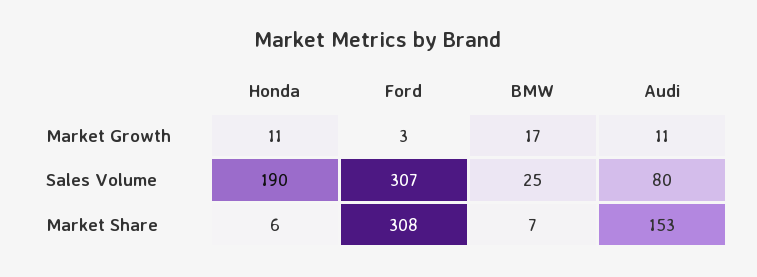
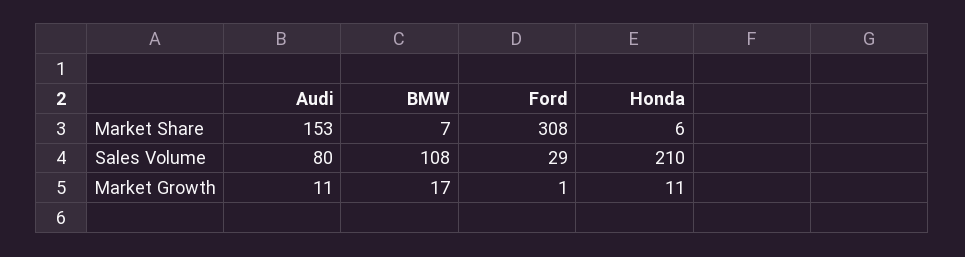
  {
    "Honda": {
      "Market Growth": 11,
-     "Sales Volume": 190,
+     "Sales Volume": 210,
      "Market Share": 6
    },
    "Ford": {
-     "Market Growth": 3,
+     "Market Growth": 1,
-     "Sales Volume": 307,
+     "Sales Volume": 29,
      "Market Share": 308
    },
    "BMW": {
      "Market Growth": 17,
-     "Sales Volume": 25,
+     "Sales Volume": 108,
      "Market Share": 7
    },
    "Audi": {
      "Market Growth": 11,
      "Sales Volume": 80,
      "Market Share": 153
    }
  }

